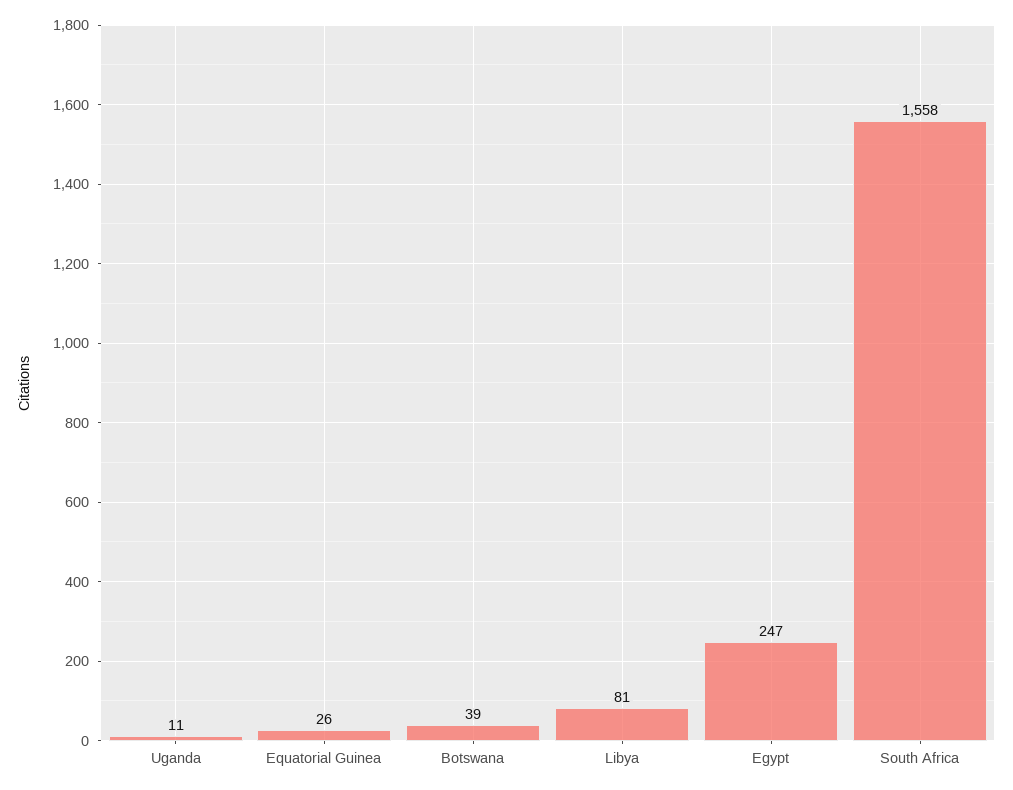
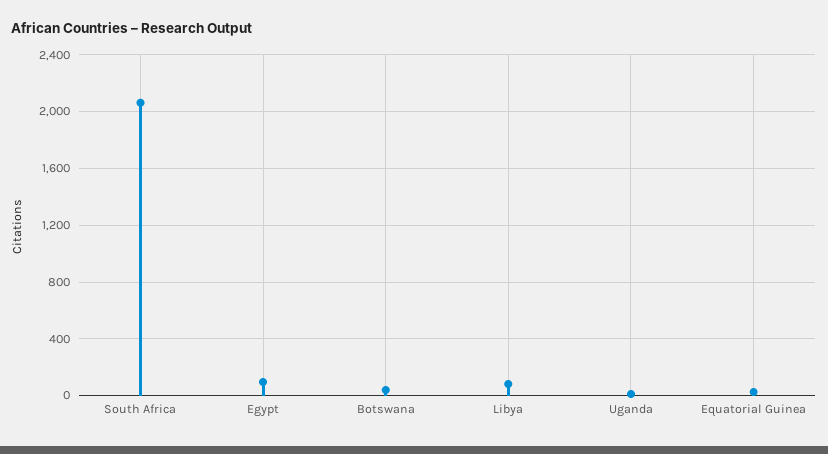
  {
    "Uganda": 11,
    "Equatorial Guinea": 26,
    "Botswana": 39,
    "Libya": 81,
-   "Egypt": 247,
+   "Egypt": 100,
-   "South Africa": 1558
+   "South Africa": 2050
  }

